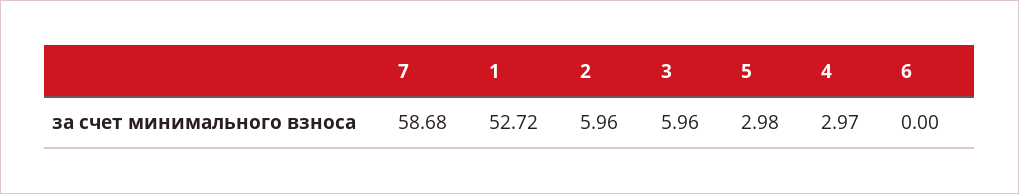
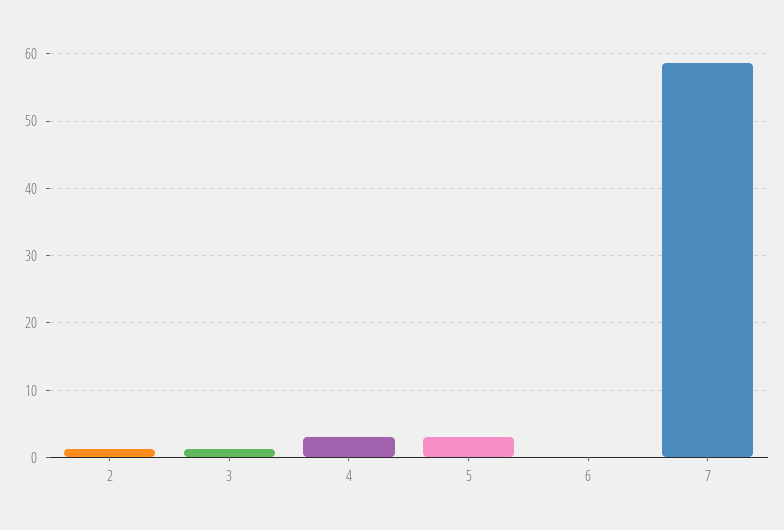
  {
    "7": 58.68,
-   "1": 52.72,
-   "2": 5.96,
+   "2": 1,
-   "3": 5.96,
+   "3": 1,
    "5": 2.98,
    "4": 2.97,
    "6": 0
  }

